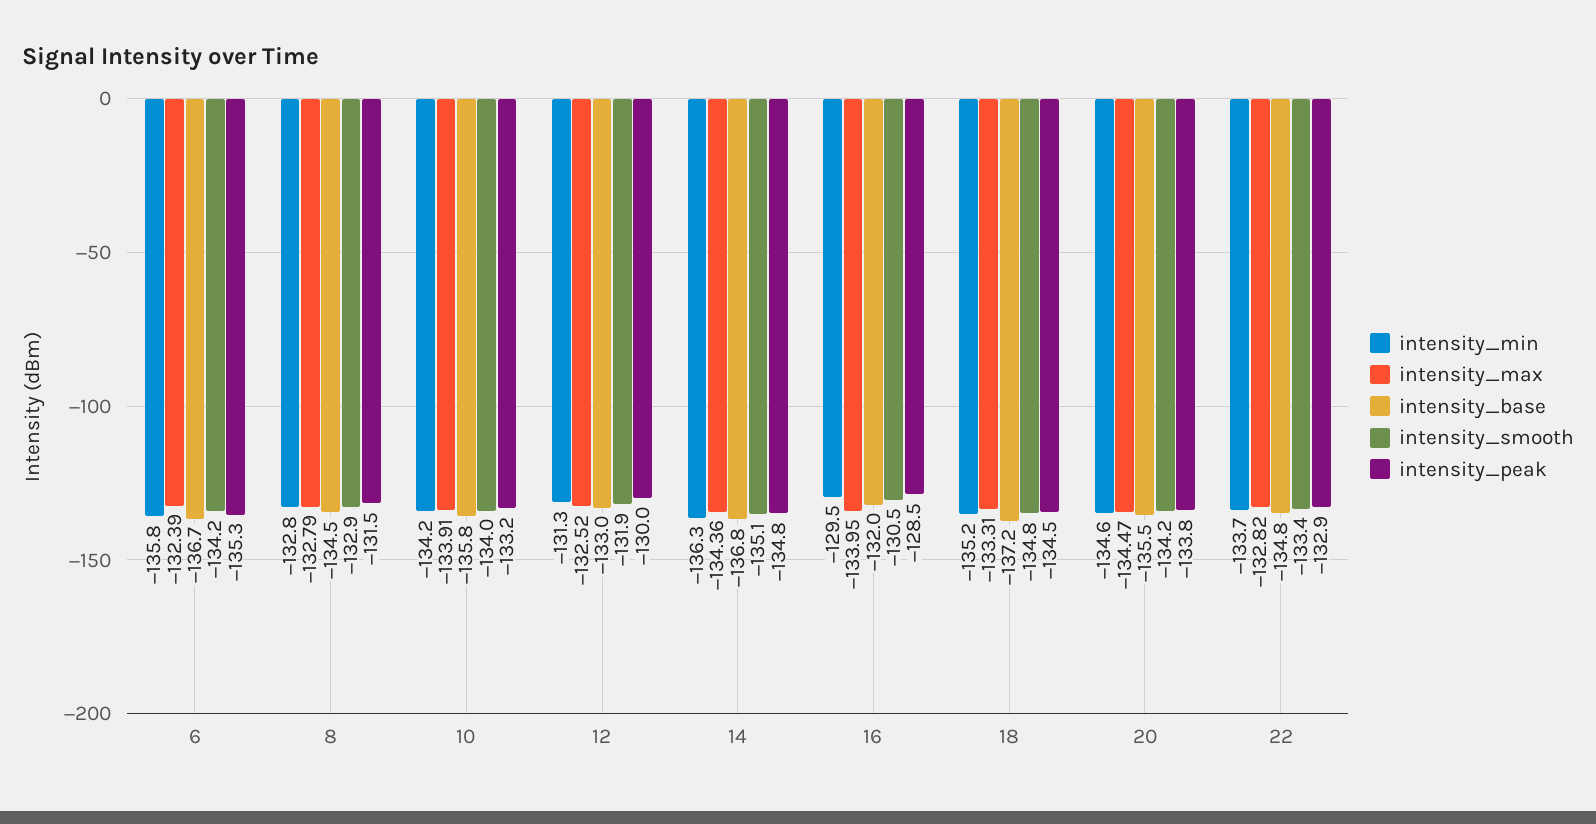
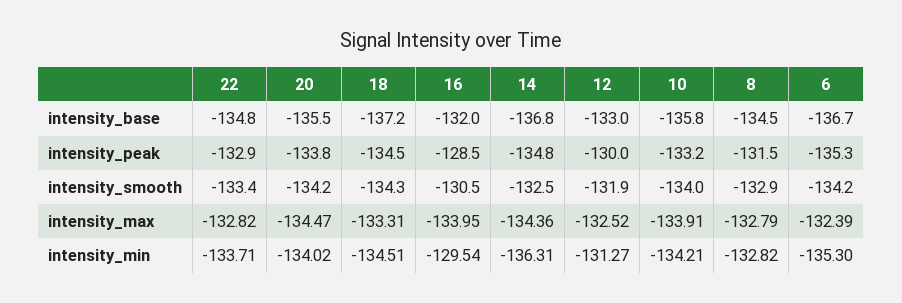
  {
    "intensity_min": {
-     "6": -135.8,
+     "6": -135.3,
      "8": -132.82,
      "10": -134.21,
      "12": -131.27,
      "14": -136.31,
      "16": -129.54,
-     "18": -135.2,
+     "18": -134.51,
-     "20": -134.6,
+     "20": -134.02,
      "22": -133.71
    },
    "intensity_max": {
      "6": -132.39,
      "8": -132.79,
      "10": -133.91,
      "12": -132.52,
      "14": -134.36,
      "16": -133.95,
      "18": -133.31,
      "20": -134.47,
      "22": -132.82
    },
    "intensity_base": {
      "6": -136.7,
      "8": -134.5,
      "10": -135.8,
      "12": -133,
      "14": -136.8,
      "16": -132,
      "18": -137.2,
      "20": -135.5,
      "22": -134.8
    },
    "intensity_smooth": {
      "6": -134.2,
      "8": -132.9,
      "10": -134,
      "12": -131.9,
-     "14": -135.1,
+     "14": -132.5,
      "16": -130.5,
-     "18": -134.8,
+     "18": -134.3,
      "20": -134.2,
      "22": -133.4
    },
    "intensity_peak": {
      "6": -135.3,
      "8": -131.5,
      "10": -133.2,
      "12": -130,
      "14": -134.8,
      "16": -128.5,
      "18": -134.5,
      "20": -133.8,
      "22": -132.9
    }
  }

